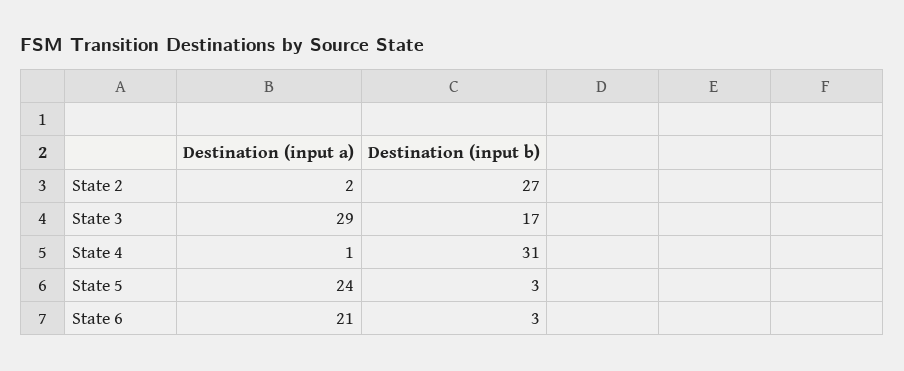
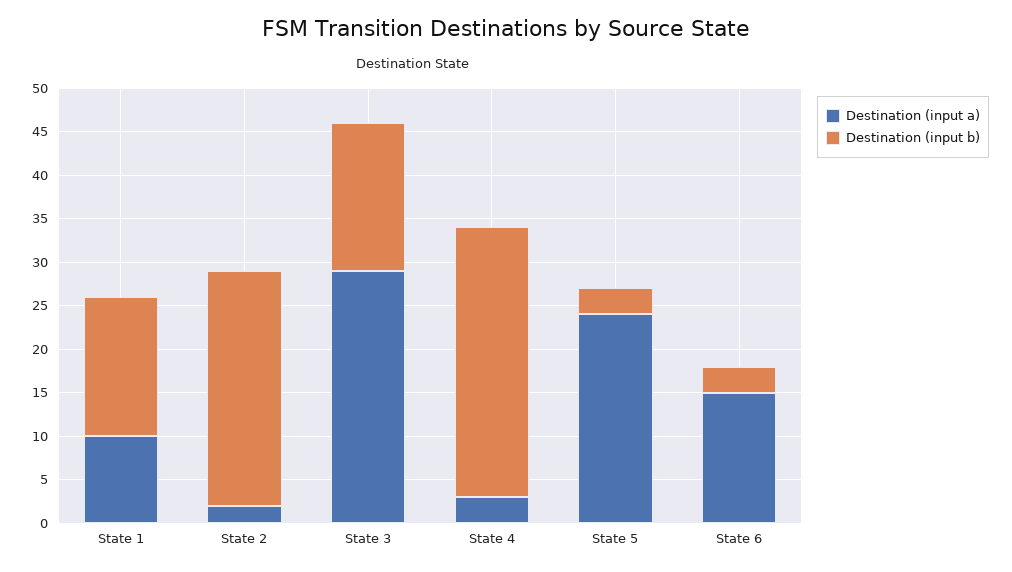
  {
    "Destination (input a)": {
      "State 2": 2,
      "State 3": 29,
-     "State 4": 1,
+     "State 4": 3,
      "State 5": 24,
-     "State 6": 21
+     "State 6": 15,
+     "State 1": 10
    },
    "Destination (input b)": {
      "State 2": 27,
      "State 3": 17,
      "State 4": 31,
      "State 5": 3,
-     "State 6": 3
+     "State 6": 3,
+     "State 1": 16
    }
  }

